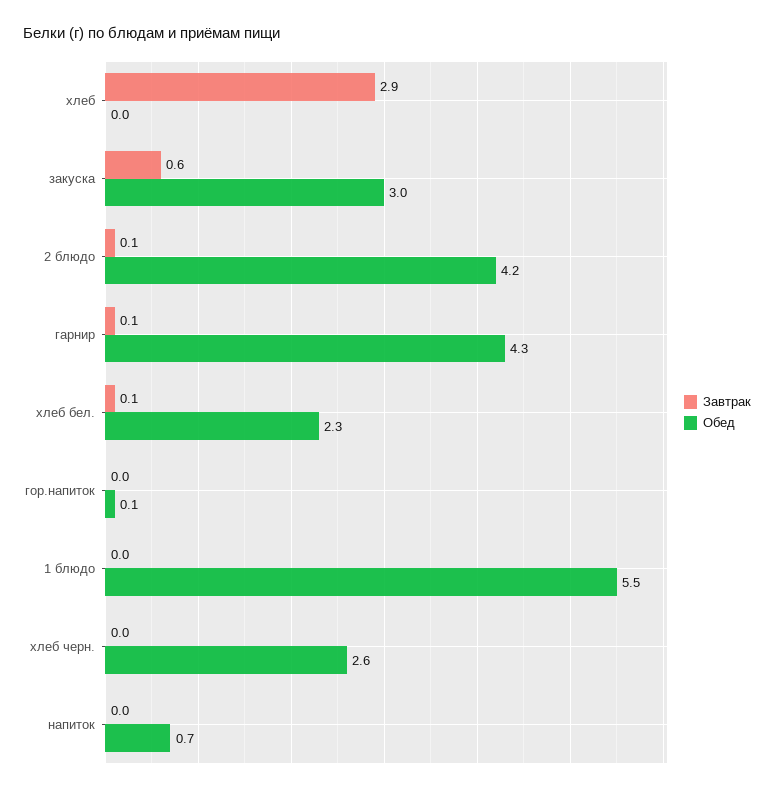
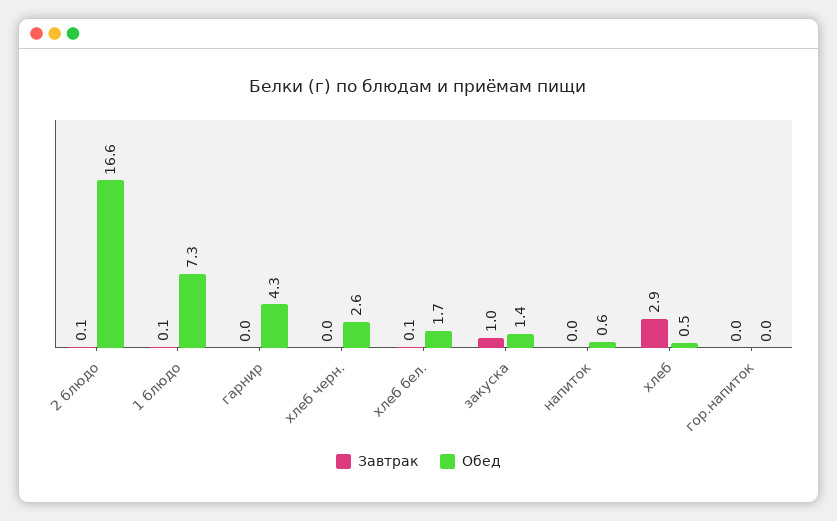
  {
    "Завтрак": {
      "хлеб": 2.9,
-     "закуска": 0.6,
+     "закуска": 1,
      "2 блюдо": 0.1,
-     "гарнир": 0.1,
+     "гарнир": 0,
      "хлеб бел.": 0.1,
      "гор.напиток": 0,
-     "1 блюдо": 0,
+     "1 блюдо": 0.1,
      "хлеб черн.": 0,
      "напиток": 0
    },
    "Обед": {
-     "хлеб": 0,
+     "хлеб": 0.5,
-     "закуска": 3,
+     "закуска": 1.4,
-     "2 блюдо": 4.2,
+     "2 блюдо": 16.6,
      "гарнир": 4.3,
-     "хлеб бел.": 2.3,
+     "хлеб бел.": 1.7,
-     "гор.напиток": 0.1,
+     "гор.напиток": 0,
-     "1 блюдо": 5.5,
+     "1 блюдо": 7.3,
      "хлеб черн.": 2.6,
-     "напиток": 0.7
+     "напиток": 0.6
    }
  }

